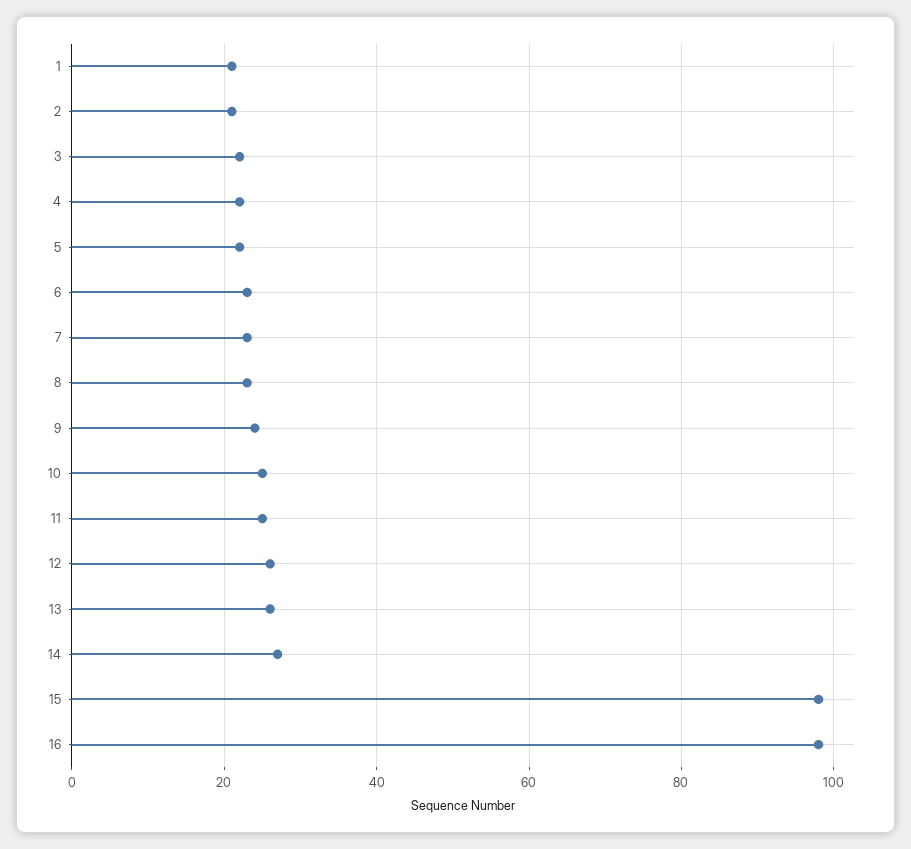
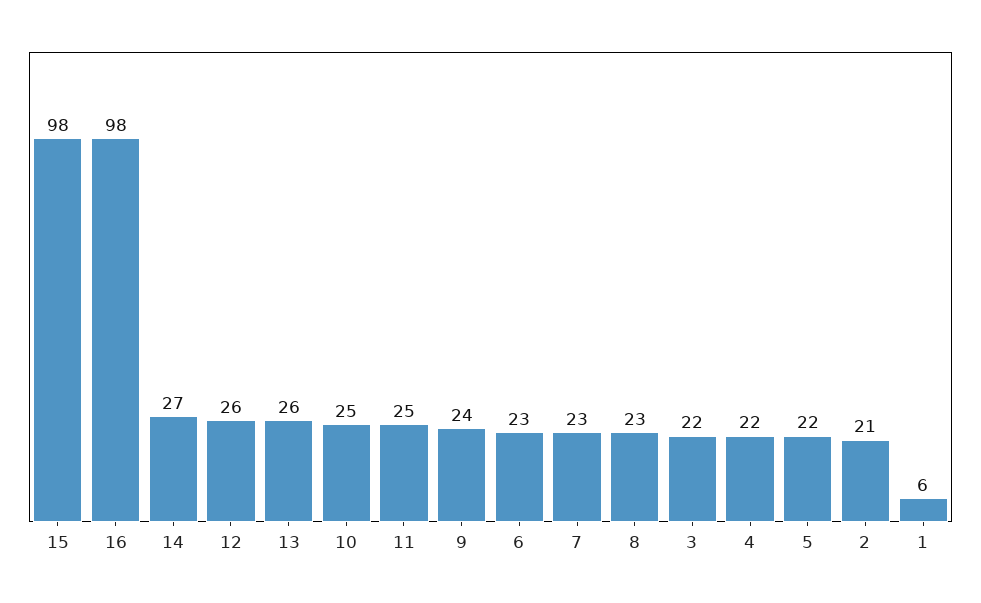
  {
-   "1": 20,
+   "1": 6,
    "2": 21,
    "3": 22,
    "4": 22,
    "5": 22,
    "6": 23,
    "7": 23,
    "8": 23,
    "9": 24,
    "10": 25,
    "11": 25,
    "12": 26,
    "13": 26,
    "14": 27,
    "15": 98,
    "16": 98
  }

